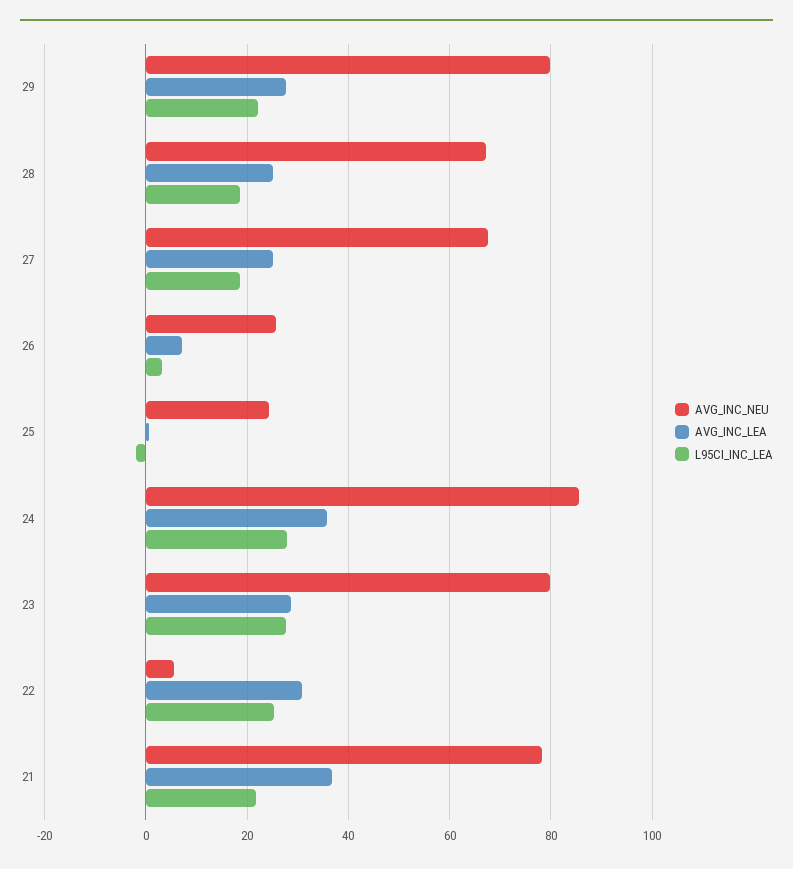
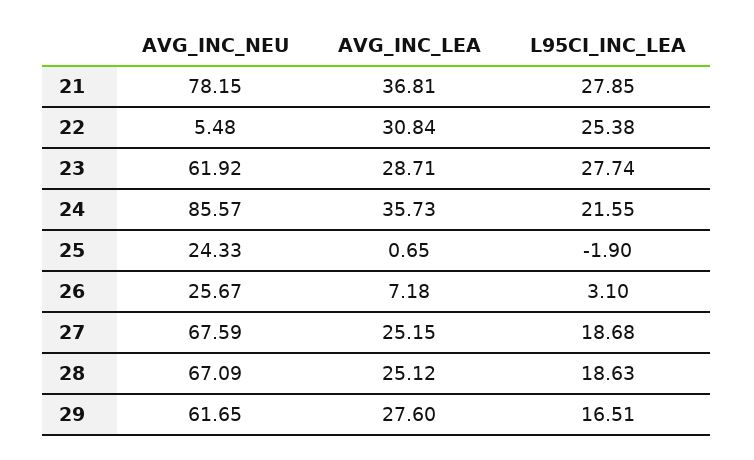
  {
    "AVG_INC_NEU": {
-     "29": 80,
+     "29": 61.65,
      "28": 67.09,
      "27": 67.59,
      "26": 25.67,
      "25": 24.33,
      "24": 85.57,
-     "23": 80,
+     "23": 61.92,
      "22": 5.48,
      "21": 78.15
    },
    "AVG_INC_LEA": {
      "29": 27.6,
      "28": 25.12,
      "27": 25.15,
      "26": 7.18,
      "25": 0.65,
      "24": 35.73,
      "23": 28.71,
      "22": 30.84,
      "21": 36.81
    },
    "L95CI_INC_LEA": {
-     "29": 22,
+     "29": 16.51,
      "28": 18.63,
      "27": 18.68,
      "26": 3.1,
      "25": -1.9,
-     "24": 28,
+     "24": 21.55,
      "23": 27.74,
      "22": 25.38,
-     "21": 22
+     "21": 27.85
    }
  }

